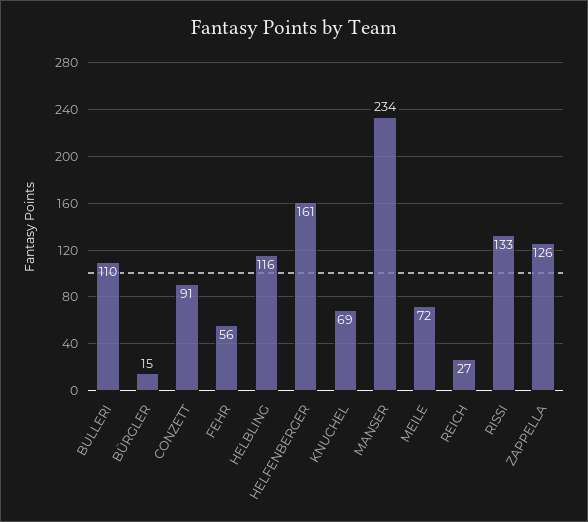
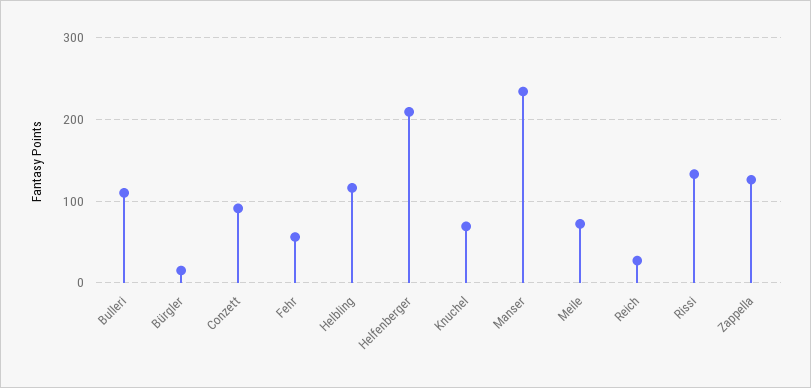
  {
    "BULLERI": 110,
    "BÜRGLER": 15,
    "CONZETT": 91,
    "FEHR": 56,
    "HELBLING": 116,
-   "HELFENBERGER": 161,
+   "HELFENBERGER": 210,
    "KNUCHEL": 69,
    "MANSER": 234,
    "MEILE": 72,
    "REICH": 27,
    "RISSI": 133,
    "ZAPPELLA": 126
  }

